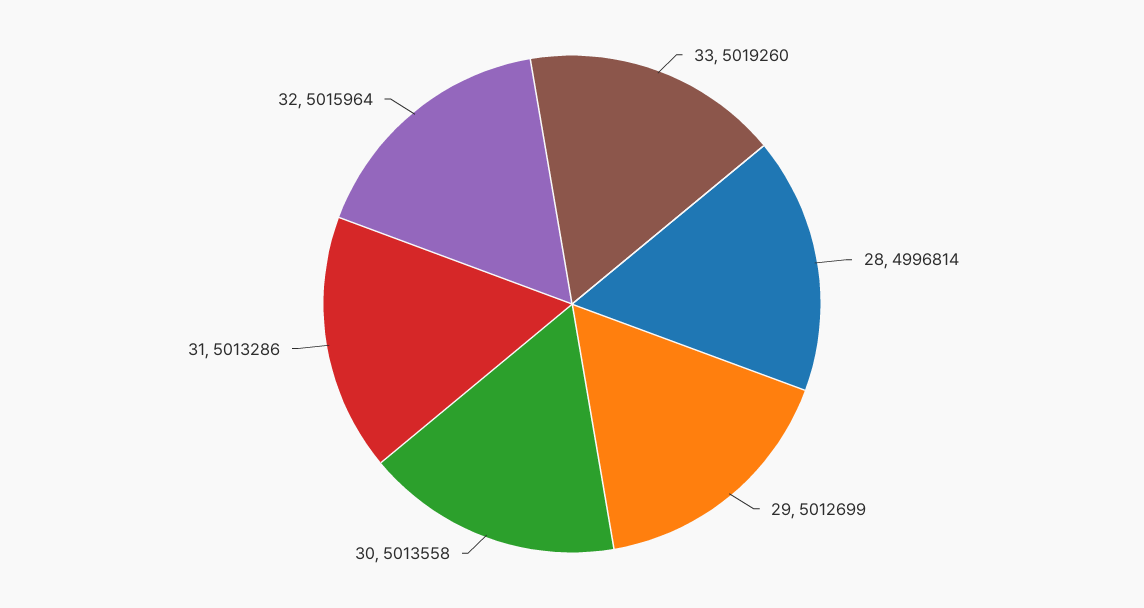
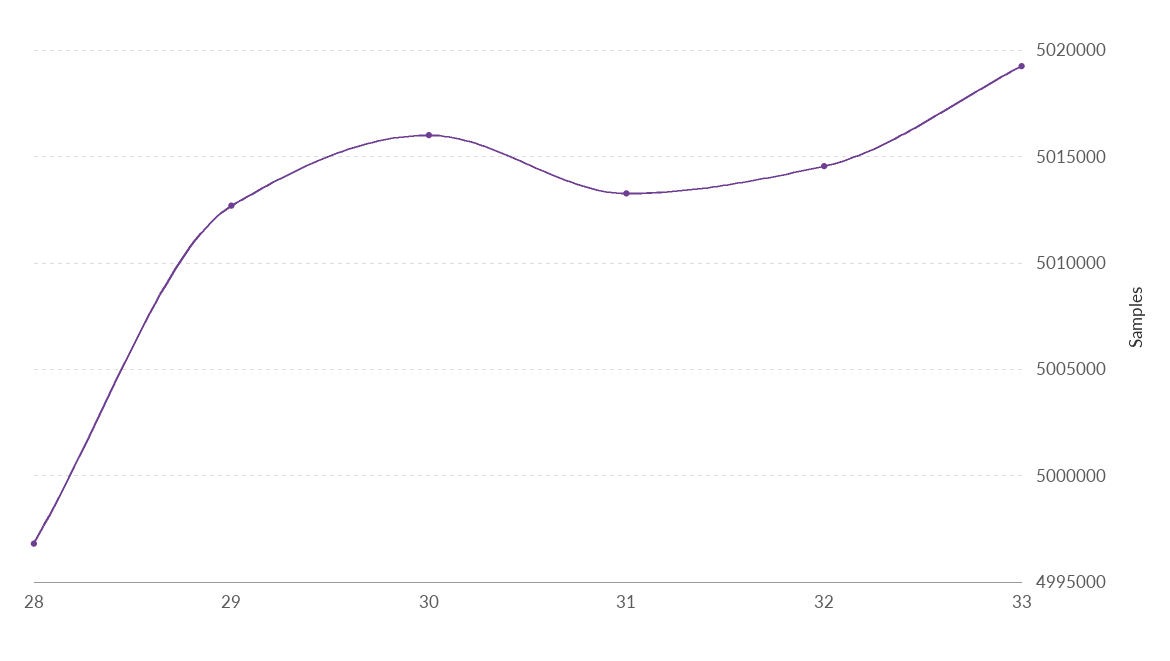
  {
    "33": 5019260,
    "28": 4996814,
    "29": 5012699,
-   "30": 5013558,
+   "30": 5016000,
    "31": 5013286,
-   "32": 5015964
+   "32": 5014500
  }

